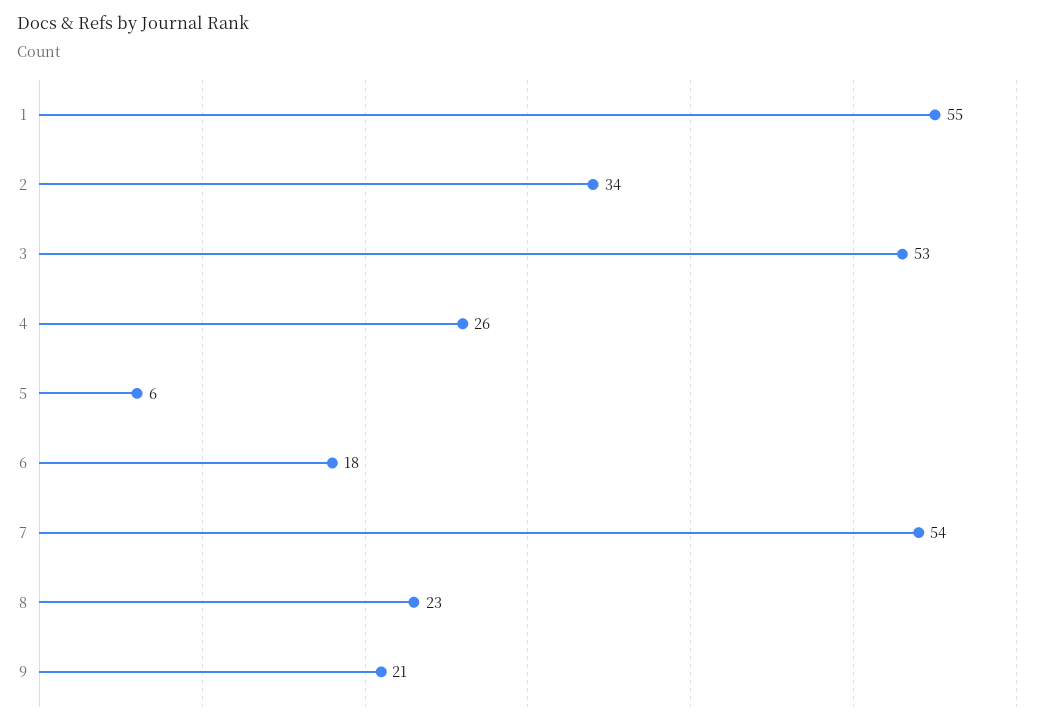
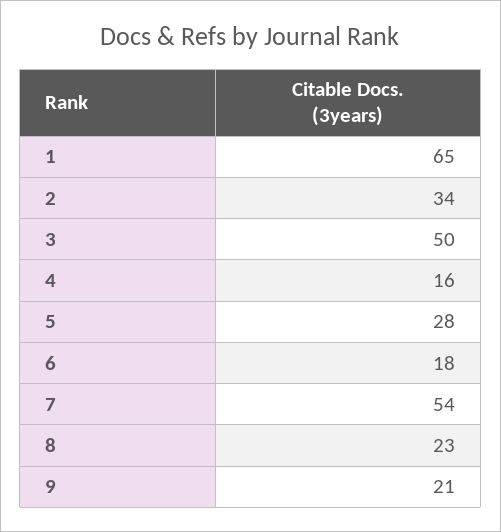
  {
-   "1": 55,
+   "1": 65,
    "2": 34,
-   "3": 53,
+   "3": 50,
-   "4": 26,
+   "4": 16,
-   "5": 6,
+   "5": 28,
    "6": 18,
    "7": 54,
    "8": 23,
    "9": 21
  }

